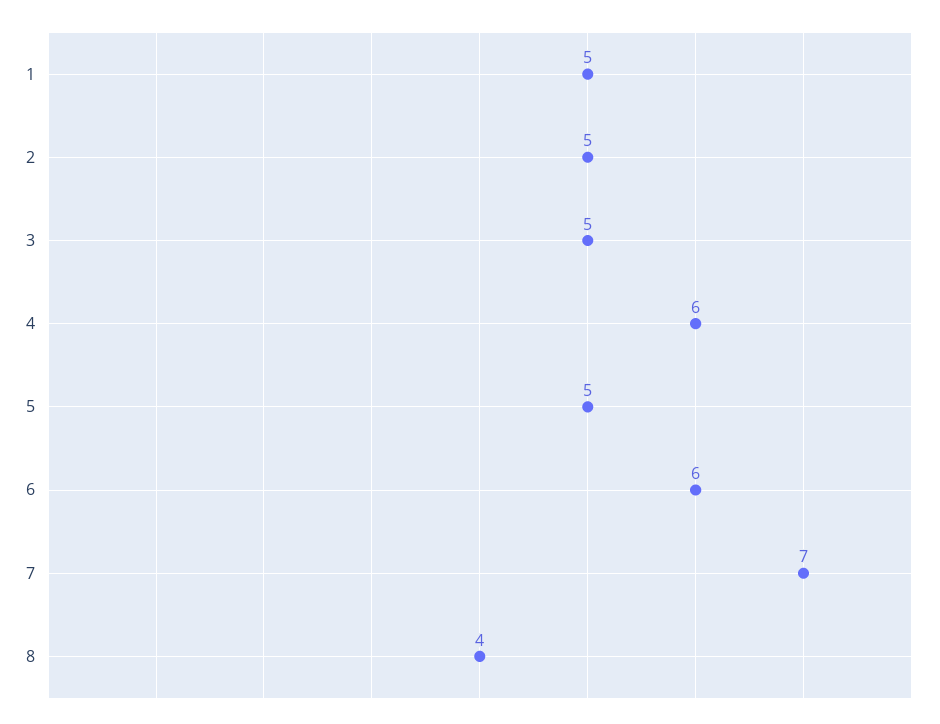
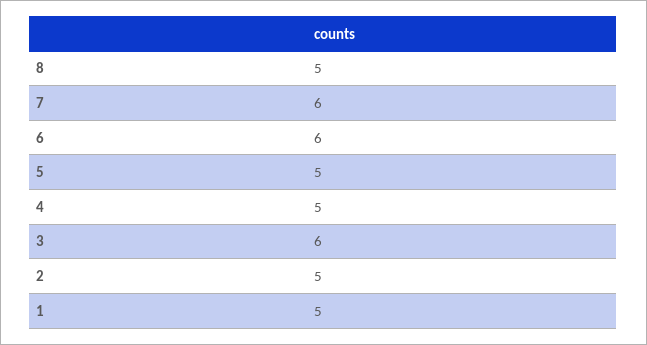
  {
    "1": 5,
    "2": 5,
-   "3": 5,
+   "3": 6,
-   "4": 6,
+   "4": 5,
    "5": 5,
    "6": 6,
-   "7": 7,
+   "7": 6,
-   "8": 4
+   "8": 5
  }

